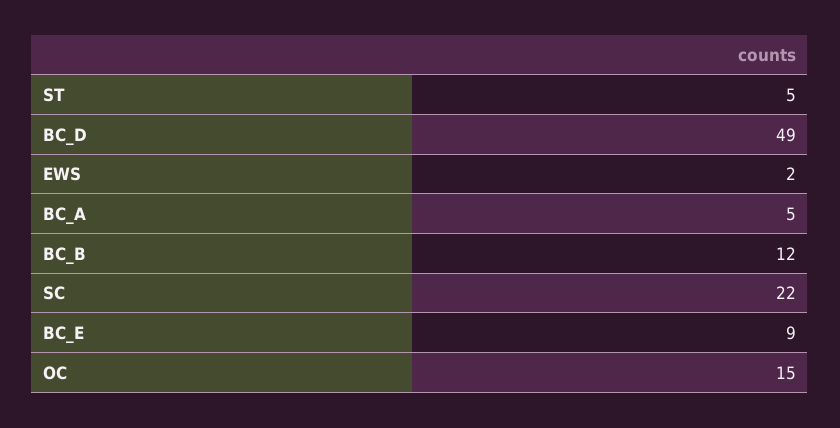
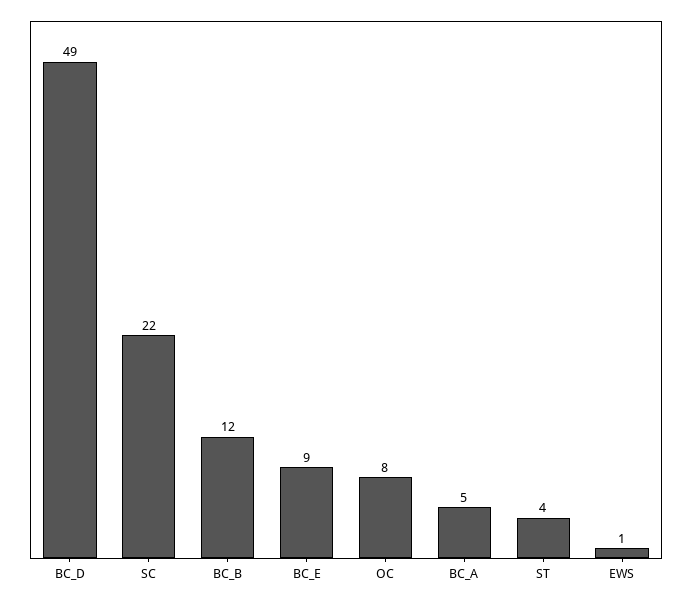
  {
-   "ST": 5,
+   "ST": 4,
    "BC_D": 49,
-   "EWS": 2,
+   "EWS": 1,
    "BC_A": 5,
    "BC_B": 12,
    "SC": 22,
    "BC_E": 9,
-   "OC": 15
+   "OC": 8
  }

